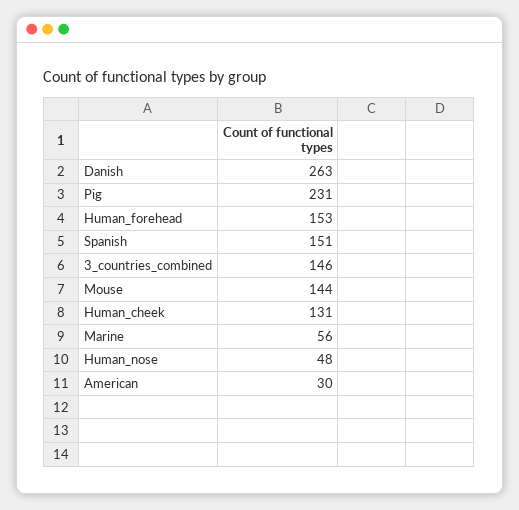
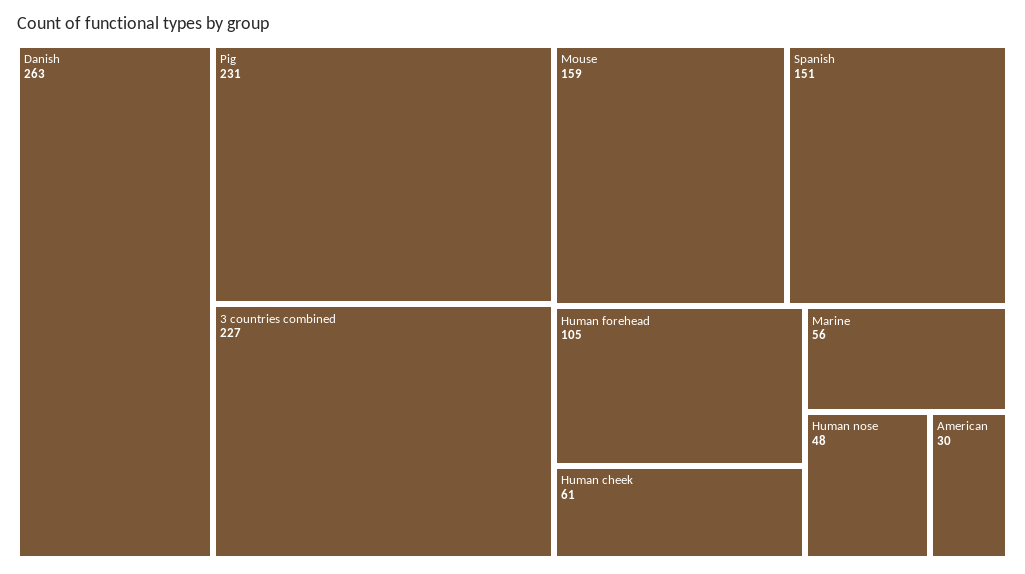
  {
    "Danish": 263,
    "Pig": 231,
-   "Human_forehead": 153,
+   "Human_forehead": 105,
    "Spanish": 151,
-   "3_countries_combined": 146,
+   "3_countries_combined": 227,
-   "Mouse": 144,
+   "Mouse": 159,
-   "Human_cheek": 131,
+   "Human_cheek": 61,
    "Marine": 56,
    "Human_nose": 48,
    "American": 30
  }

